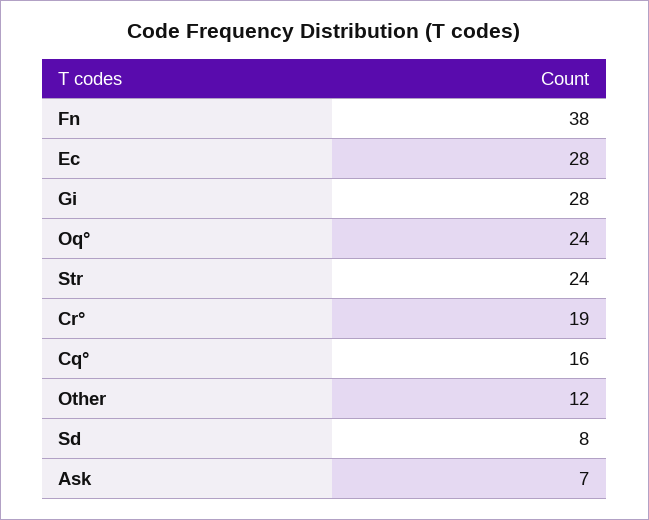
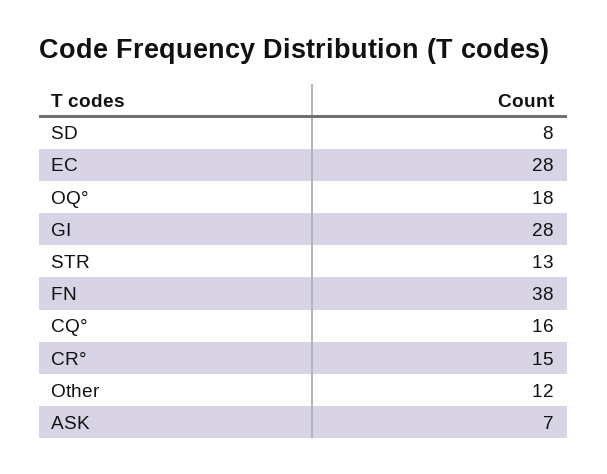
  {
    "Fn": 38,
    "Ec": 28,
    "Gi": 28,
-   "Oq°": 24,
+   "Oq°": 18,
-   "Str": 24,
+   "Str": 13,
-   "Cr°": 19,
+   "Cr°": 15,
    "Cq°": 16,
    "Other": 12,
    "Sd": 8,
    "Ask": 7
  }

